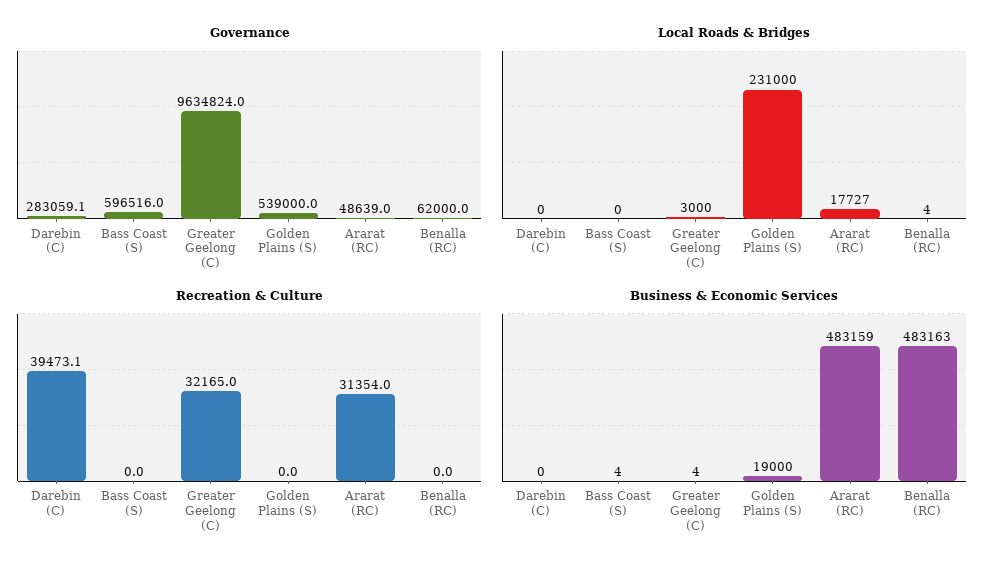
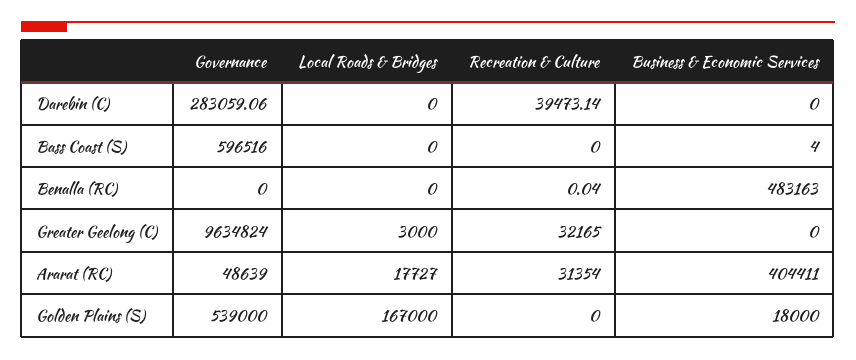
  {
    "Governance": {
      "Darebin (C)": 283059.06,
      "Bass Coast (S)": 596516,
      "Greater Geelong (C)": 9634824,
      "Golden Plains (S)": 539000,
      "Ararat (RC)": 48639,
-     "Benalla (RC)": 62000
+     "Benalla (RC)": 0
    },
    "Local Roads & Bridges": {
      "Darebin (C)": 0,
      "Bass Coast (S)": 0,
      "Greater Geelong (C)": 3000,
-     "Golden Plains (S)": 231000,
+     "Golden Plains (S)": 167000,
      "Ararat (RC)": 17727,
-     "Benalla (RC)": 4
+     "Benalla (RC)": 0
    },
    "Recreation & Culture": {
      "Darebin (C)": 39473.14,
      "Bass Coast (S)": 0,
      "Greater Geelong (C)": 32165,
      "Golden Plains (S)": 0,
      "Ararat (RC)": 31354,
      "Benalla (RC)": 0.04
    },
    "Business & Economic Services": {
      "Darebin (C)": 0,
      "Bass Coast (S)": 4,
-     "Greater Geelong (C)": 4,
+     "Greater Geelong (C)": 0,
-     "Golden Plains (S)": 19000,
+     "Golden Plains (S)": 18000,
-     "Ararat (RC)": 483159,
+     "Ararat (RC)": 404411,
      "Benalla (RC)": 483163
    }
  }

